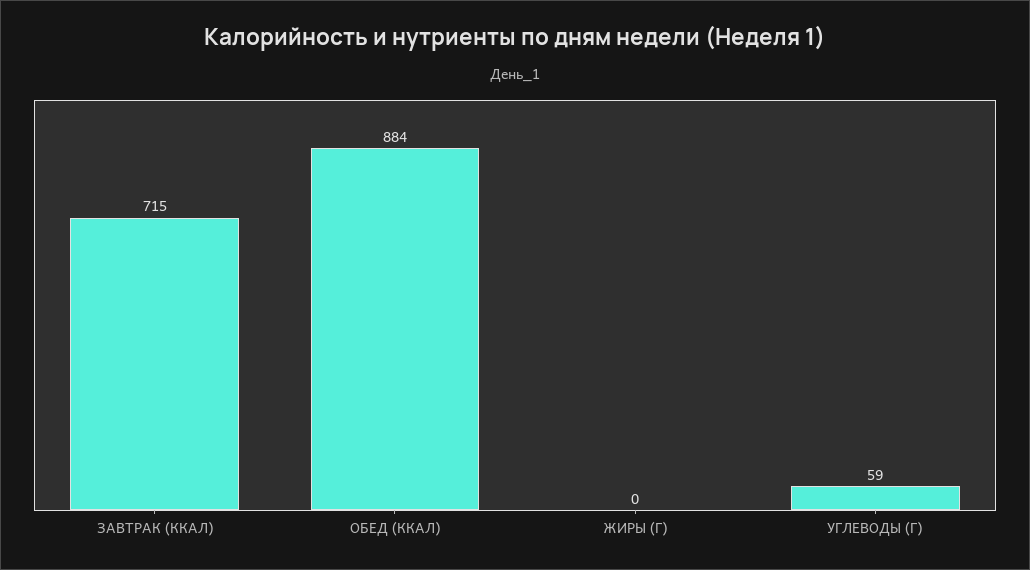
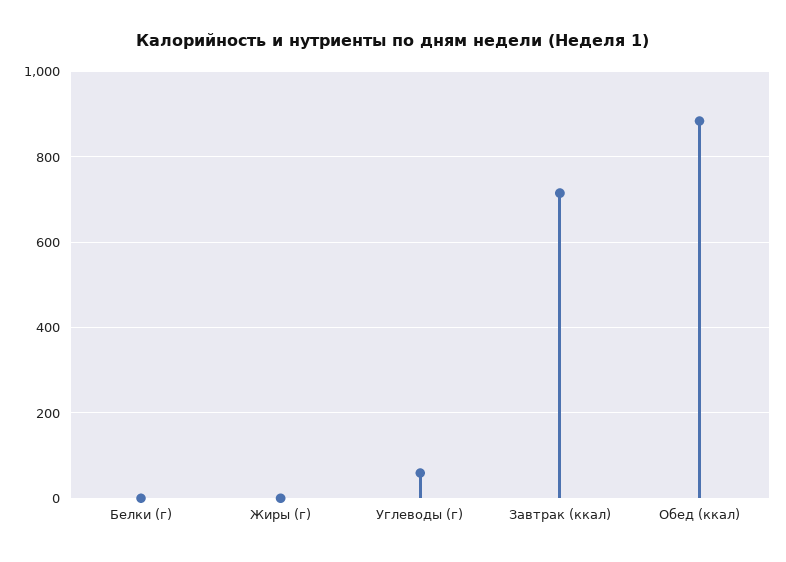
  {
    "ЗАВТРАК (ККАЛ)": 715,
    "ОБЕД (ККАЛ)": 884,
    "ЖИРЫ (Г)": 0,
-   "УГЛЕВОДЫ (Г)": 59
+   "УГЛЕВОДЫ (Г)": 59,
+   "Белки (г)": 0
  }

